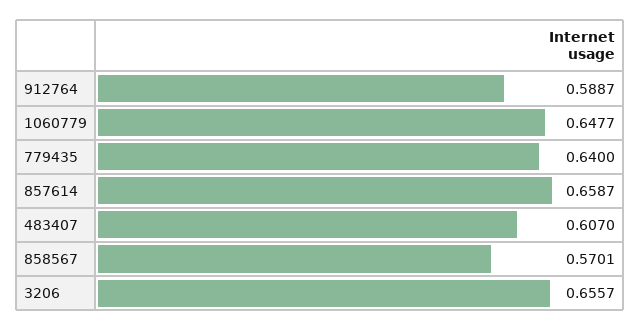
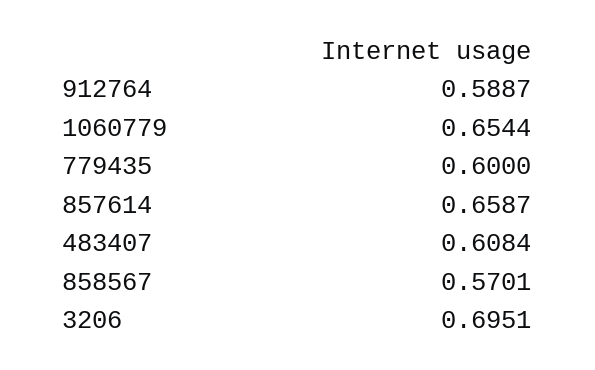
  {
    "912764": 0.5887,
-   "1060779": 0.6477,
+   "1060779": 0.6544,
-   "779435": 0.64,
+   "779435": 0.6,
    "857614": 0.6587,
-   "483407": 0.607,
+   "483407": 0.6084,
    "858567": 0.5701,
-   "3206": 0.6557
+   "3206": 0.6951
  }

